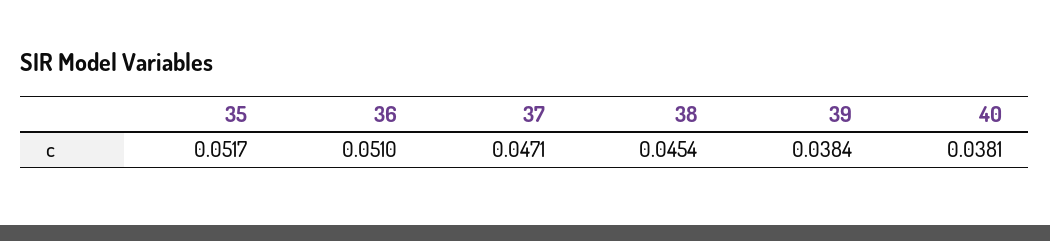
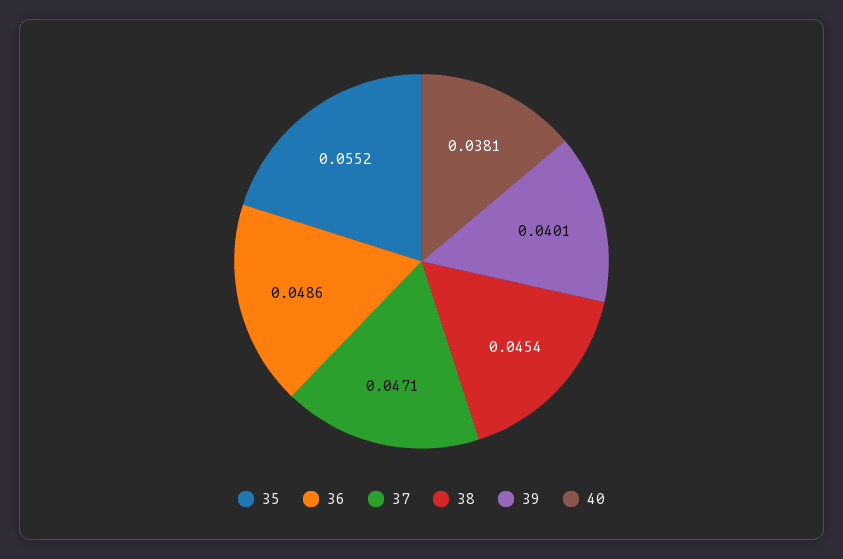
  {
-   "35": 0.0517,
+   "35": 0.0552,
-   "36": 0.051,
+   "36": 0.0486,
    "37": 0.0471,
    "38": 0.0454,
-   "39": 0.0384,
+   "39": 0.0401,
    "40": 0.0381
  }

